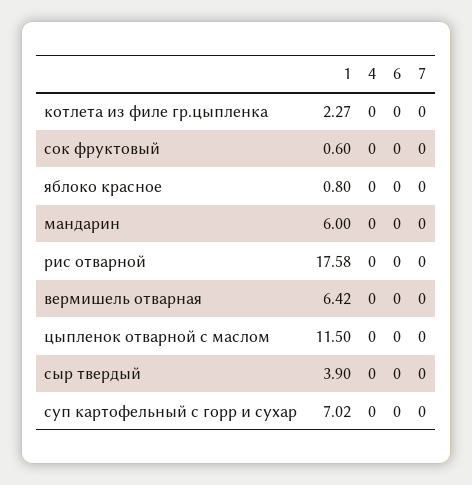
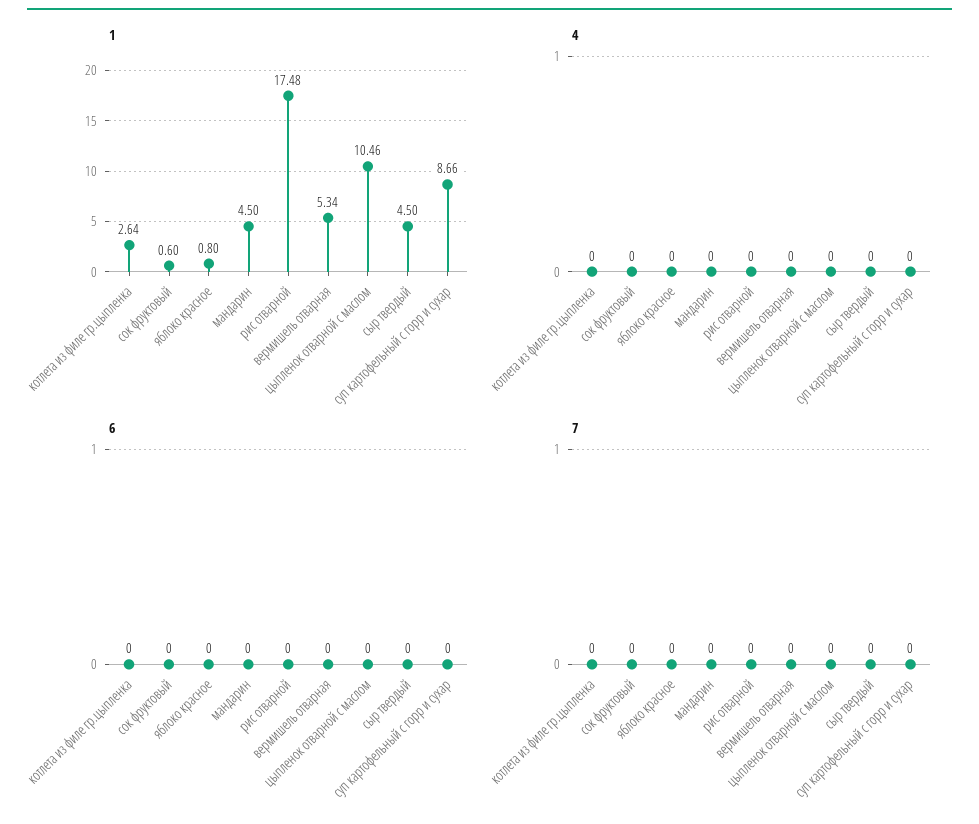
  {
    "1": {
-     "котлета из филе гр.цыпленка": 2.27,
+     "котлета из филе гр.цыпленка": 2.64,
      "сок фруктовый": 0.6,
      "яблоко красное": 0.8,
-     "мандарин": 6,
+     "мандарин": 4.5,
-     "рис отварной": 17.58,
+     "рис отварной": 17.48,
-     "вермишель отварная": 6.42,
+     "вермишель отварная": 5.34,
-     "цыпленок отварной с маслом": 11.5,
+     "цыпленок отварной с маслом": 10.46,
-     "сыр твердый": 3.9,
+     "сыр твердый": 4.5,
-     "суп картофельный с горр и сухар": 7.02
+     "суп картофельный с горр и сухар": 8.66
    },
    "4": {
      "котлета из филе гр.цыпленка": 0,
      "сок фруктовый": 0,
      "яблоко красное": 0,
      "мандарин": 0,
      "рис отварной": 0,
      "вермишель отварная": 0,
      "цыпленок отварной с маслом": 0,
      "сыр твердый": 0,
      "суп картофельный с горр и сухар": 0
    },
    "6": {
      "котлета из филе гр.цыпленка": 0,
      "сок фруктовый": 0,
      "яблоко красное": 0,
      "мандарин": 0,
      "рис отварной": 0,
      "вермишель отварная": 0,
      "цыпленок отварной с маслом": 0,
      "сыр твердый": 0,
      "суп картофельный с горр и сухар": 0
    },
    "7": {
      "котлета из филе гр.цыпленка": 0,
      "сок фруктовый": 0,
      "яблоко красное": 0,
      "мандарин": 0,
      "рис отварной": 0,
      "вермишель отварная": 0,
      "цыпленок отварной с маслом": 0,
      "сыр твердый": 0,
      "суп картофельный с горр и сухар": 0
    }
  }

